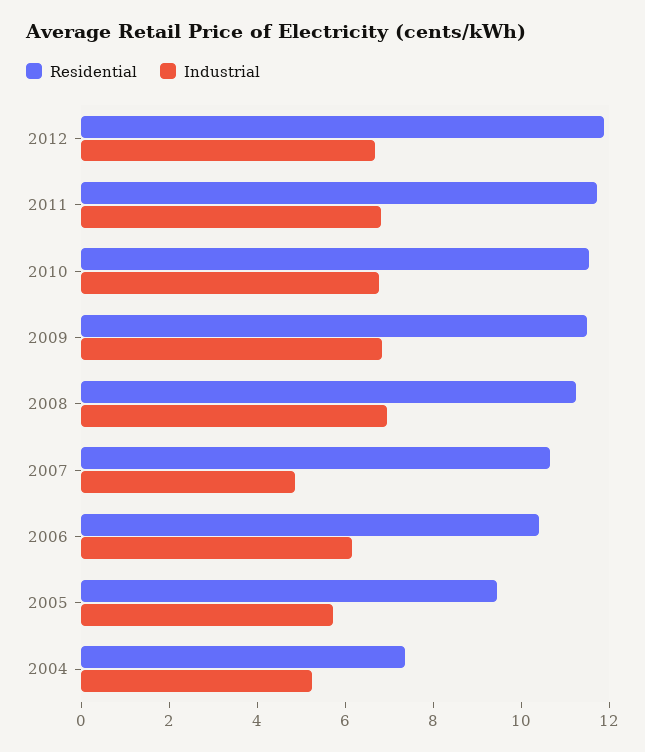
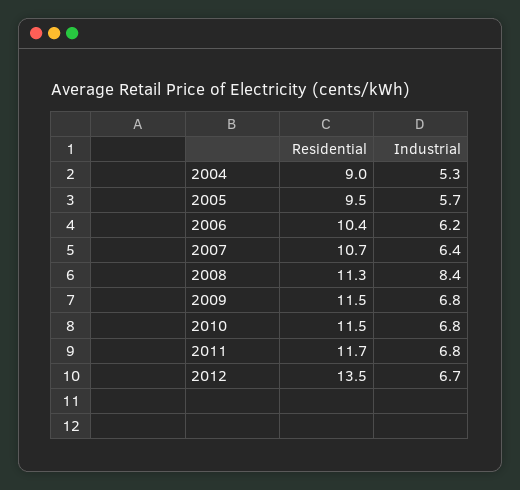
  {
    "Residential": {
-     "2012": 12,
+     "2012": 13.5,
      "2011": 11.7,
      "2010": 11.5,
      "2009": 11.5,
      "2008": 11.3,
      "2007": 10.7,
      "2006": 10.4,
      "2005": 9.5,
-     "2004": 7.5
+     "2004": 9
    },
    "Industrial": {
      "2012": 6.7,
      "2011": 6.8,
      "2010": 6.8,
      "2009": 6.8,
-     "2008": 7,
+     "2008": 8.4,
-     "2007": 5,
+     "2007": 6.4,
      "2006": 6.2,
      "2005": 5.7,
      "2004": 5.3
    }
  }

